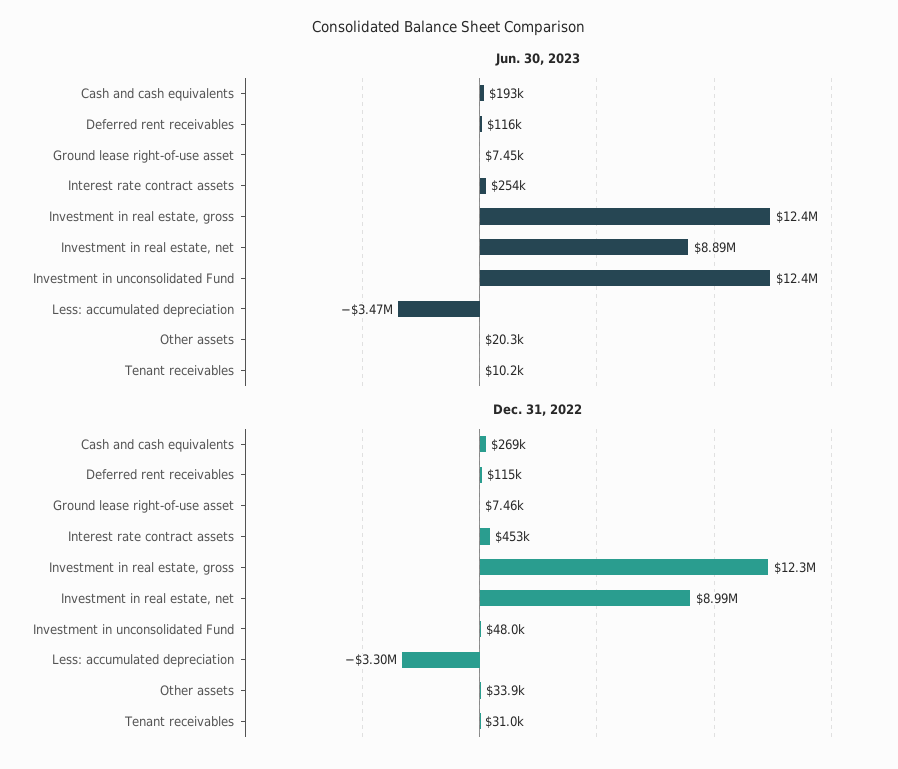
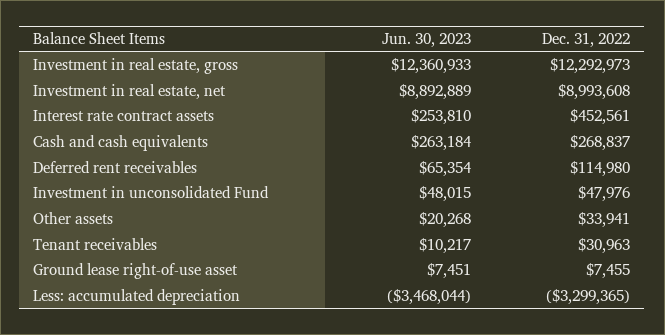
  {
    "Jun. 30, 2023": {
-     "Cash and cash equivalents": 193000,
+     "Cash and cash equivalents": 263184,
-     "Deferred rent receivables": 116000,
+     "Deferred rent receivables": 65354,
      "Ground lease right-of-use asset": 7451,
      "Interest rate contract assets": 253810,
      "Investment in real estate, gross": 12360933,
      "Investment in real estate, net": 8892889,
-     "Investment in unconsolidated Fund": 12400000,
+     "Investment in unconsolidated Fund": 48015,
      "Less: accumulated depreciation": -3468044,
      "Other assets": 20268,
      "Tenant receivables": 10217
    },
    "Dec. 31, 2022": {
      "Cash and cash equivalents": 268837,
      "Deferred rent receivables": 114980,
      "Ground lease right-of-use asset": 7455,
      "Interest rate contract assets": 452561,
      "Investment in real estate, gross": 12292973,
      "Investment in real estate, net": 8993608,
      "Investment in unconsolidated Fund": 47976,
      "Less: accumulated depreciation": -3299365,
      "Other assets": 33941,
      "Tenant receivables": 30963
    }
  }

